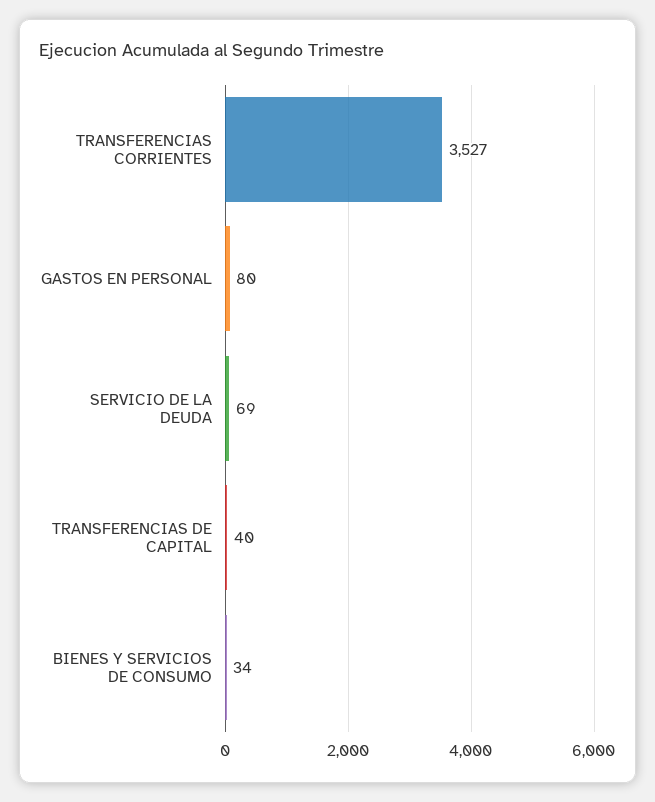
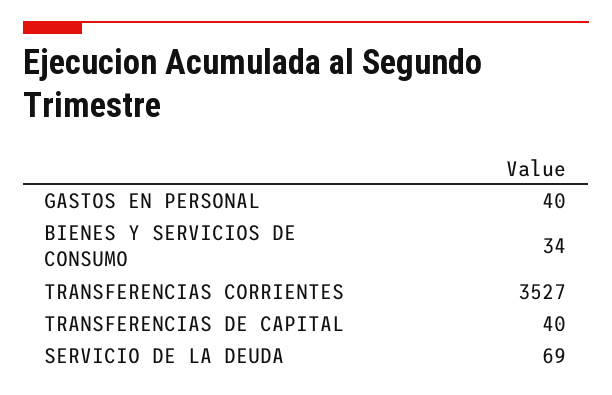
  {
    "TRANSFERENCIAS CORRIENTES": 3527,
-   "GASTOS EN PERSONAL": 80,
+   "GASTOS EN PERSONAL": 40,
    "SERVICIO DE LA DEUDA": 69,
    "TRANSFERENCIAS DE CAPITAL": 40,
    "BIENES Y SERVICIOS DE CONSUMO": 34
  }

